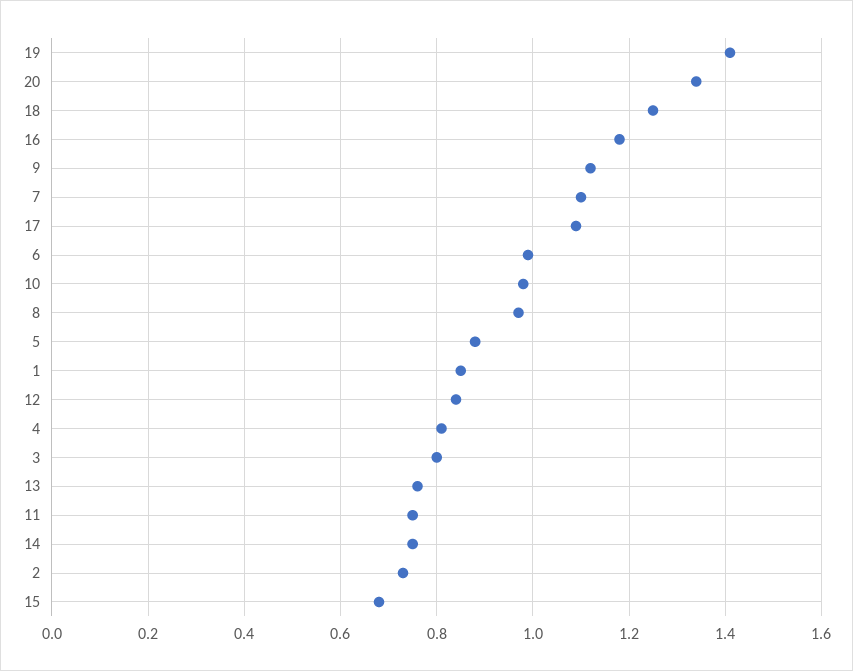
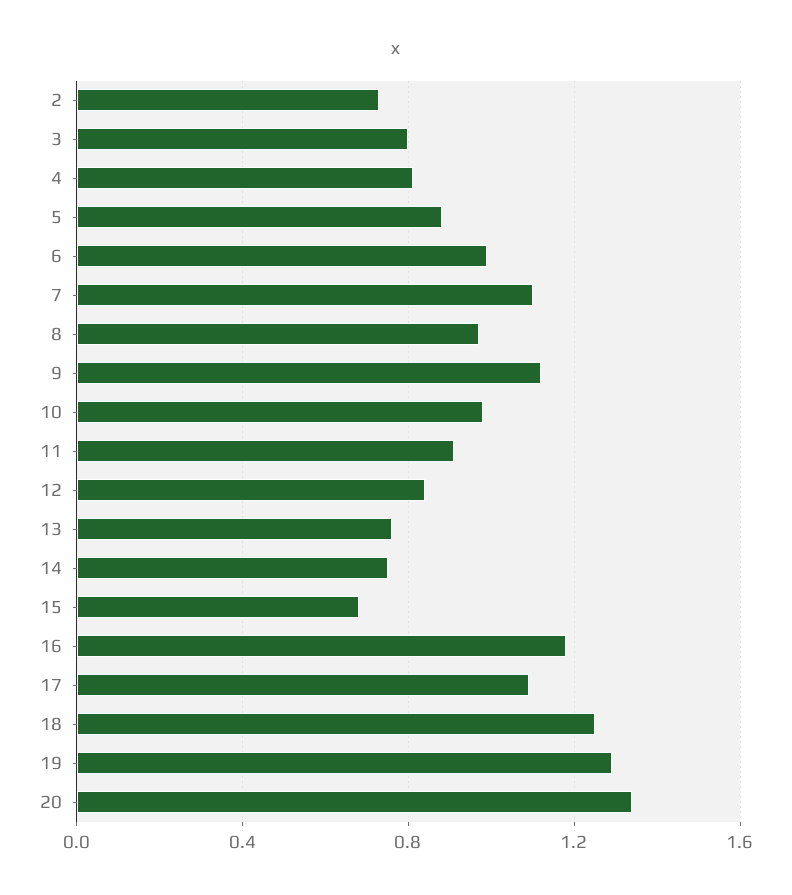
  {
-   "19": 1.4,
+   "19": 1.3,
    "20": 1.35,
    "18": 1.25,
    "16": 1.2,
    "9": 1.1,
    "7": 1.1,
    "17": 1.1,
    "6": 1,
    "10": 1,
    "8": 0.95,
    "5": 0.9,
-   "1": 0.85,
    "12": 0.85,
    "4": 0.8,
    "3": 0.8,
    "13": 0.75,
-   "11": 0.75,
+   "11": 0.9,
    "14": 0.75,
    "2": 0.75,
    "15": 0.7
  }

